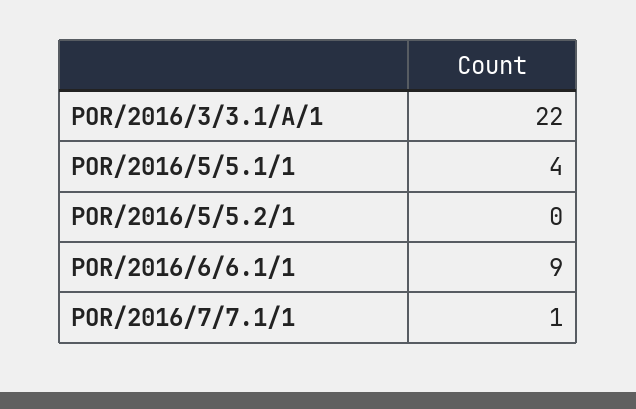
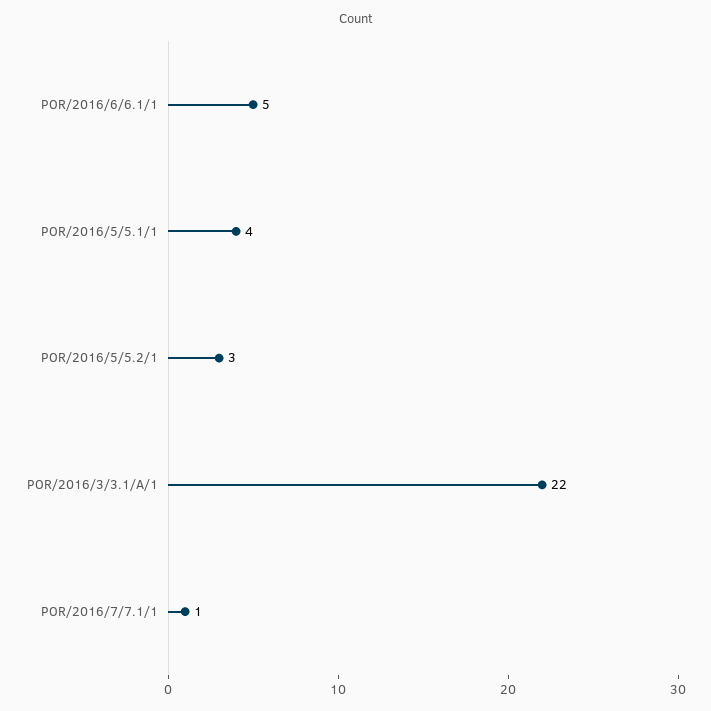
  {
    "POR/2016/3/3.1/A/1": 22,
    "POR/2016/5/5.1/1": 4,
-   "POR/2016/5/5.2/1": 0,
+   "POR/2016/5/5.2/1": 3,
-   "POR/2016/6/6.1/1": 9,
+   "POR/2016/6/6.1/1": 5,
    "POR/2016/7/7.1/1": 1
  }

